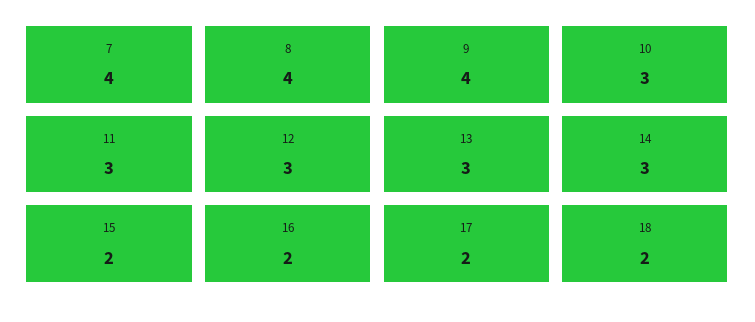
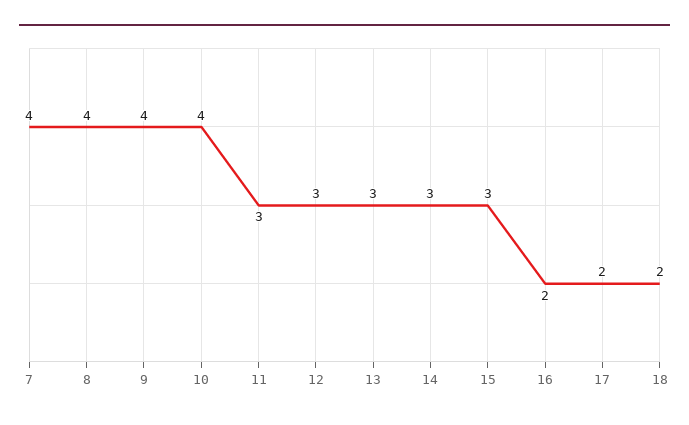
  {
    "7": 4,
    "8": 4,
    "9": 4,
-   "10": 3,
+   "10": 4,
    "11": 3,
    "12": 3,
    "13": 3,
    "14": 3,
-   "15": 2,
+   "15": 3,
    "16": 2,
    "17": 2,
    "18": 2
  }

